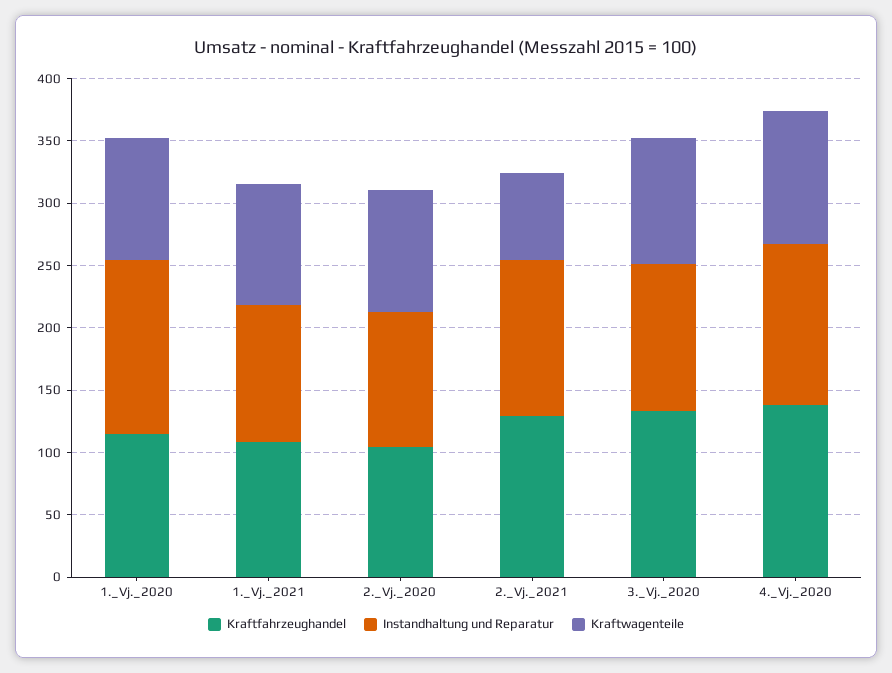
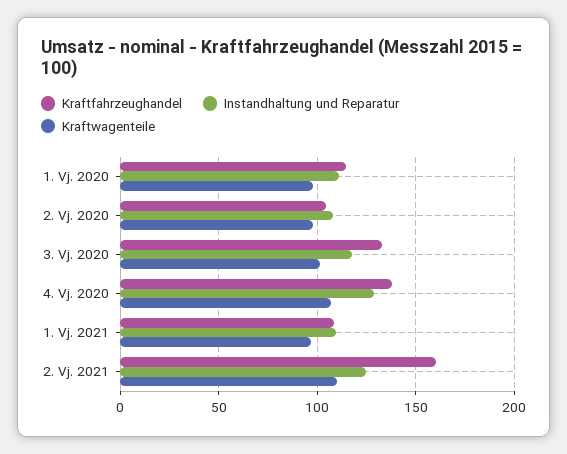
  {
    "Kraftfahrzeughandel": {
      "1._Vj._2020": 115,
      "1._Vj._2021": 110,
      "2._Vj._2020": 105,
-     "2._Vj._2021": 130,
+     "2._Vj._2021": 160,
      "3._Vj._2020": 135,
      "4._Vj._2020": 140
    },
    "Instandhaltung und Reparatur": {
-     "1._Vj._2020": 140,
+     "1._Vj._2020": 110,
      "1._Vj._2021": 110,
      "2._Vj._2020": 110,
      "2._Vj._2021": 125,
      "3._Vj._2020": 120,
      "4._Vj._2020": 130
    },
    "Kraftwagenteile": {
      "1._Vj._2020": 100,
      "1._Vj._2021": 95,
      "2._Vj._2020": 100,
-     "2._Vj._2021": 70,
+     "2._Vj._2021": 110,
      "3._Vj._2020": 100,
      "4._Vj._2020": 105
    }
  }

